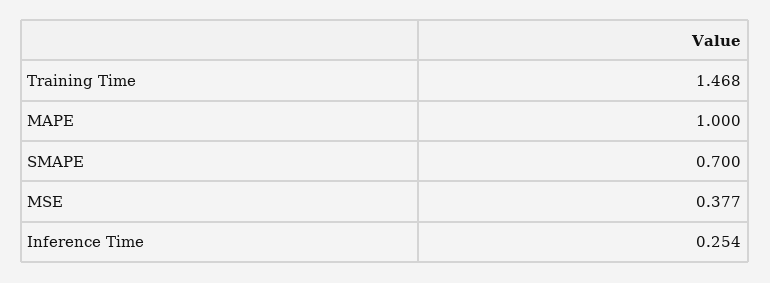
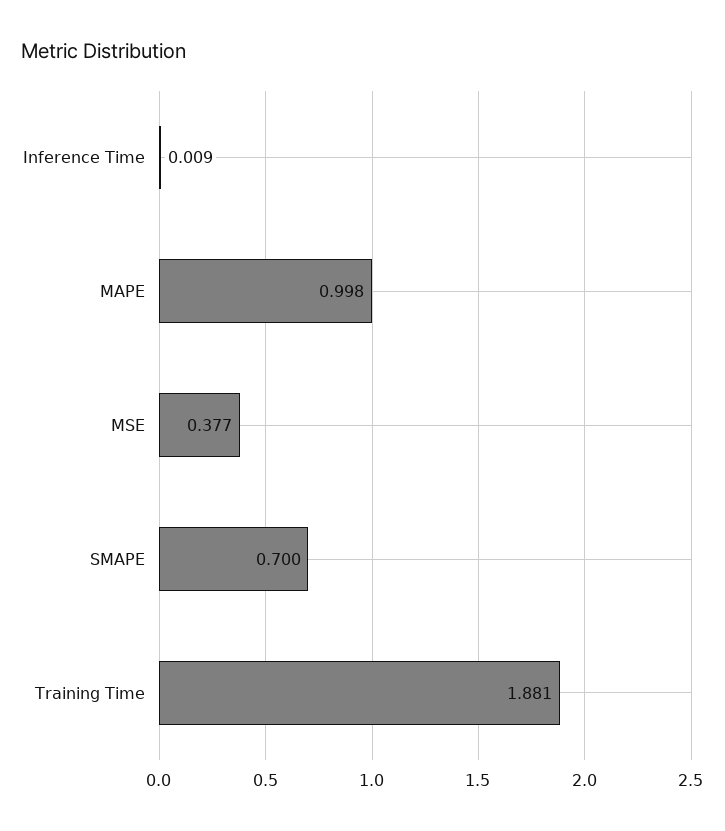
  {
-   "Training Time": 1.468,
+   "Training Time": 1.881,
-   "MAPE": 1,
+   "MAPE": 0.998,
    "SMAPE": 0.7,
    "MSE": 0.377,
-   "Inference Time": 0.254
+   "Inference Time": 0.009
  }

